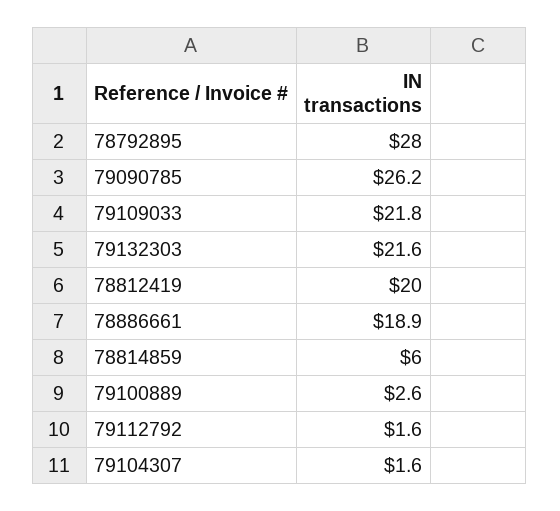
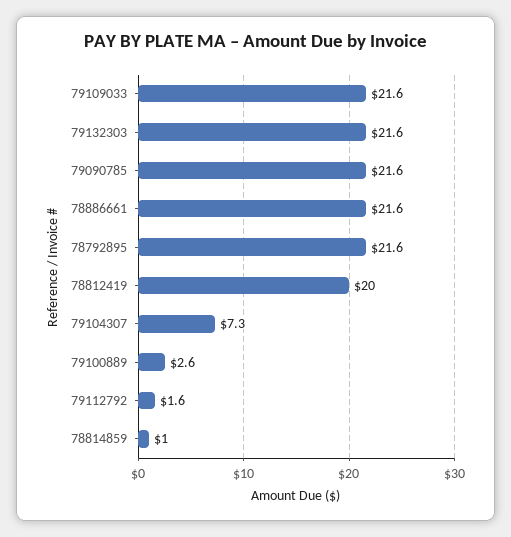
  {
-   "78792895": 28,
+   "78792895": 21.6,
-   "79090785": 26.2,
+   "79090785": 21.6,
-   "79109033": 21.8,
+   "79109033": 21.6,
    "79132303": 21.6,
    "78812419": 20,
-   "78886661": 18.9,
+   "78886661": 21.6,
-   "78814859": 6,
+   "78814859": 1,
    "79100889": 2.6,
    "79112792": 1.6,
-   "79104307": 1.6
+   "79104307": 7.3
  }

